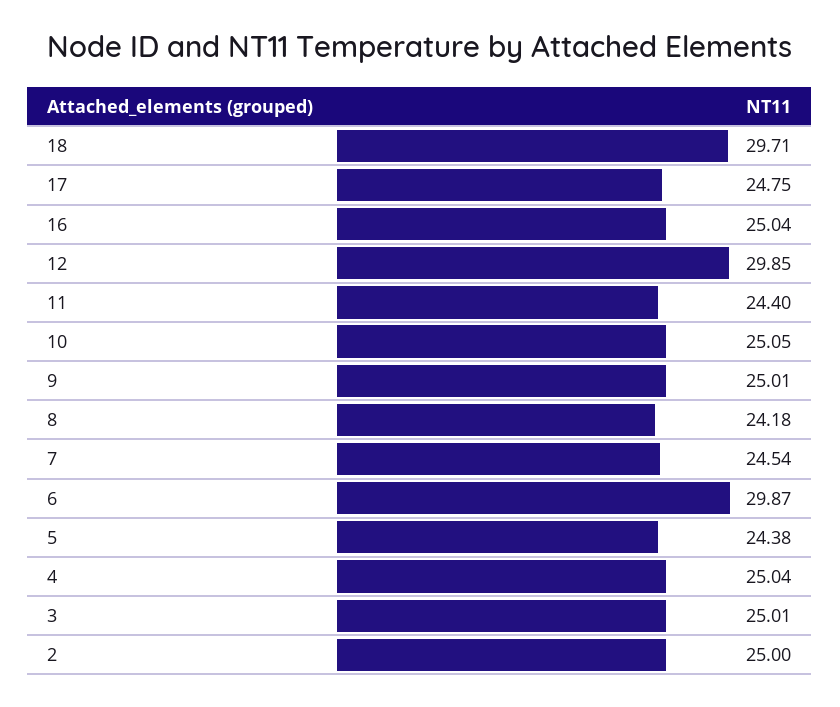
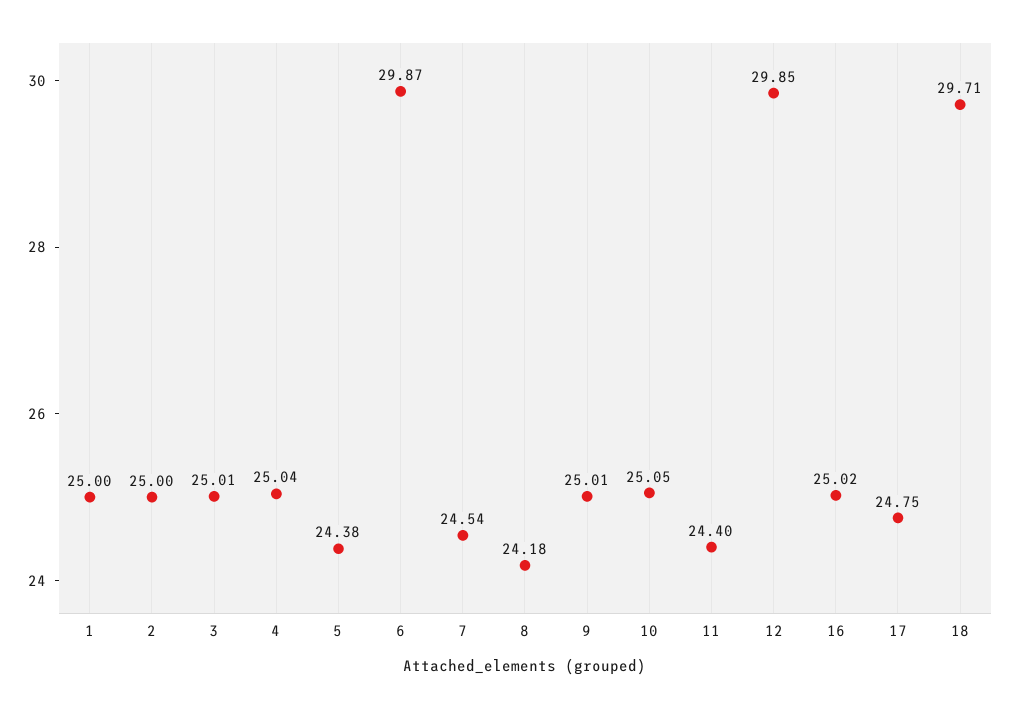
  {
    "18": 29.71,
    "17": 24.75,
-   "16": 25.04,
+   "16": 25.02,
    "12": 29.85,
    "11": 24.4,
    "10": 25.05,
    "9": 25.01,
    "8": 24.18,
    "7": 24.54,
    "6": 29.87,
    "5": 24.38,
    "4": 25.04,
    "3": 25.01,
-   "2": 25
+   "2": 25,
+   "1": 25
  }

